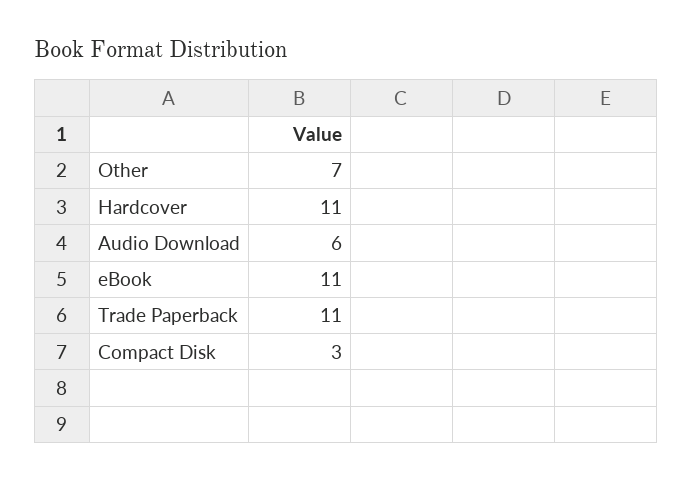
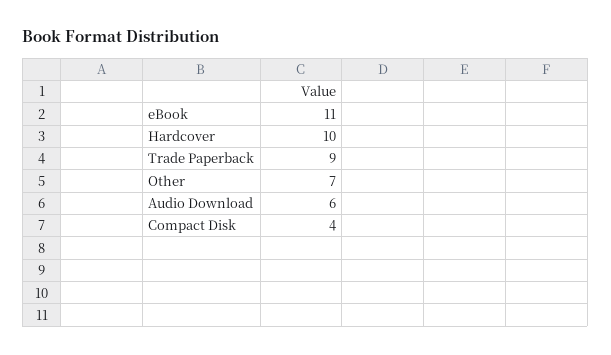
  {
    "Other": 7,
-   "Hardcover": 11,
+   "Hardcover": 10,
    "Audio Download": 6,
    "eBook": 11,
-   "Trade Paperback": 11,
+   "Trade Paperback": 9,
-   "Compact Disk": 3
+   "Compact Disk": 4
  }

